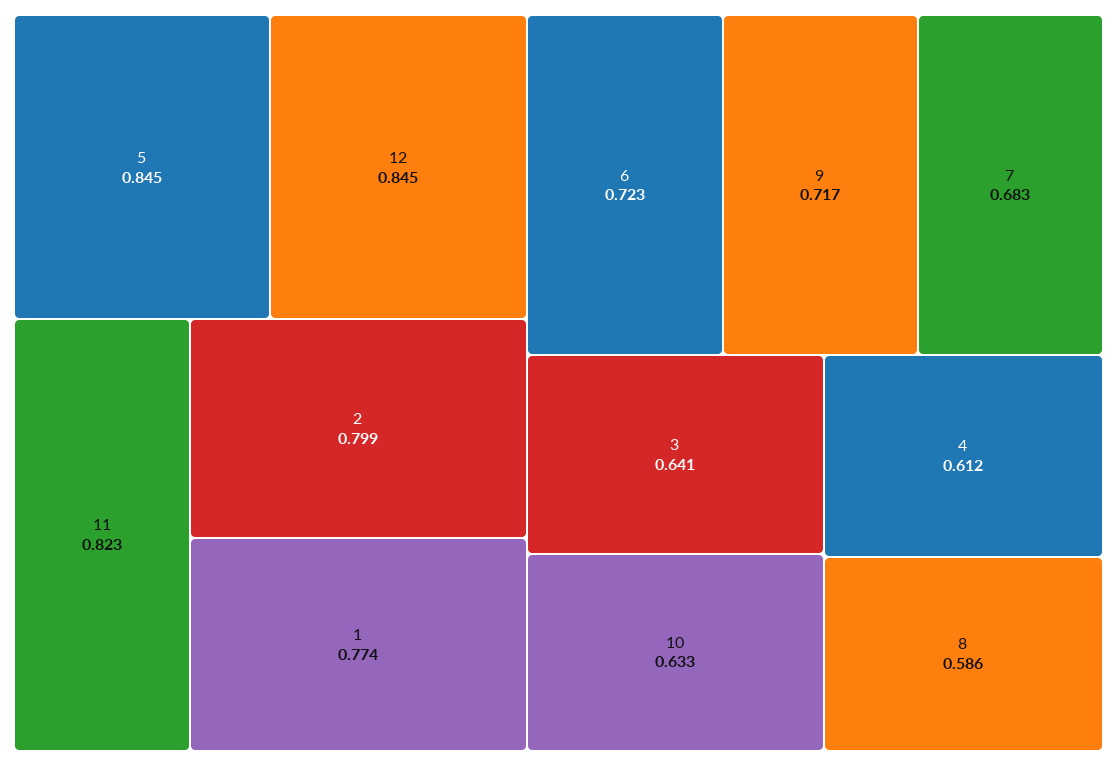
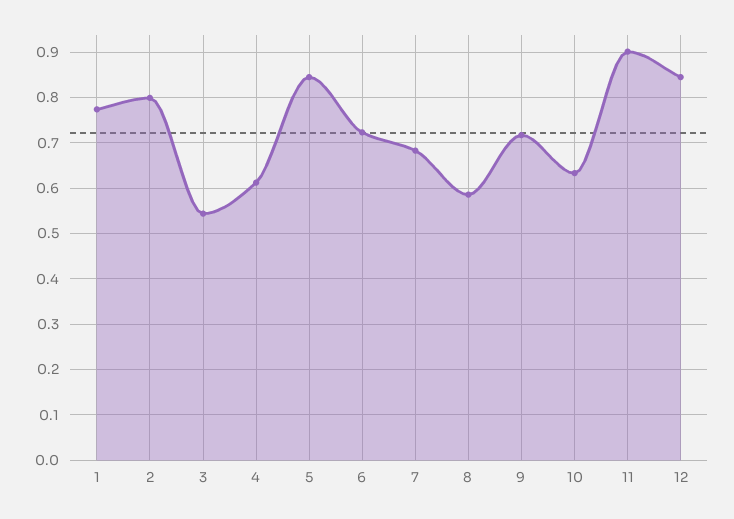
  {
    "5": 0.845,
    "12": 0.845,
-   "11": 0.823,
+   "11": 0.9,
    "2": 0.799,
    "1": 0.774,
    "6": 0.723,
    "9": 0.717,
    "7": 0.683,
-   "3": 0.641,
+   "3": 0.54,
    "10": 0.633,
    "4": 0.612,
    "8": 0.586
  }

